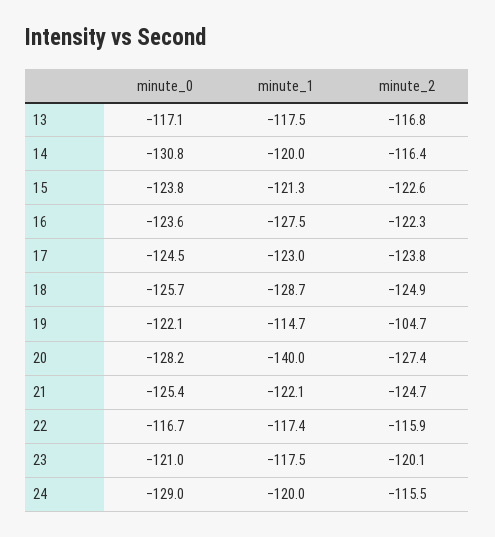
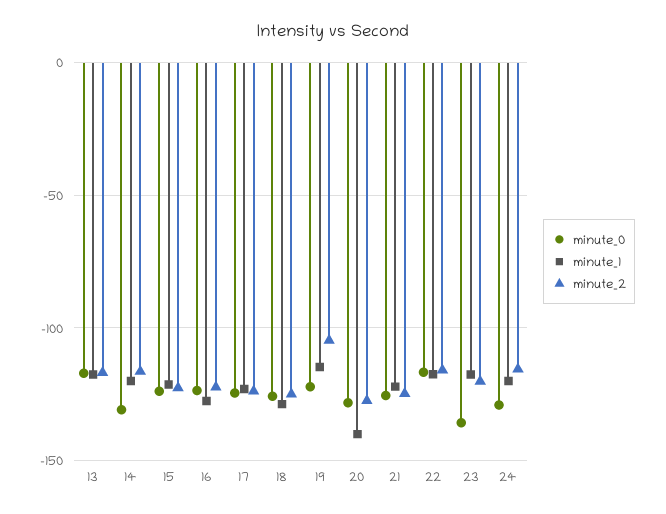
  {
    "minute_0": {
      "13": -117.1,
      "14": -130.8,
      "15": -123.8,
      "16": -123.6,
      "17": -124.5,
      "18": -125.7,
      "19": -122.1,
      "20": -128.2,
      "21": -125.4,
      "22": -116.7,
-     "23": -121,
+     "23": -135,
      "24": -129
    },
    "minute_1": {
      "13": -117.5,
      "14": -120,
      "15": -121.3,
      "16": -127.5,
      "17": -123,
      "18": -128.7,
      "19": -114.7,
      "20": -140,
      "21": -122.1,
      "22": -117.4,
      "23": -117.5,
      "24": -120
    },
    "minute_2": {
      "13": -116.8,
      "14": -116.4,
      "15": -122.6,
      "16": -122.3,
      "17": -123.8,
      "18": -124.9,
      "19": -104.7,
      "20": -127.4,
      "21": -124.7,
      "22": -115.9,
      "23": -120.1,
      "24": -115.5
    }
  }

